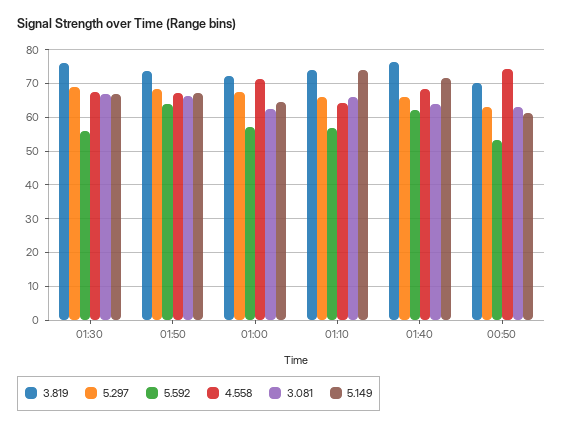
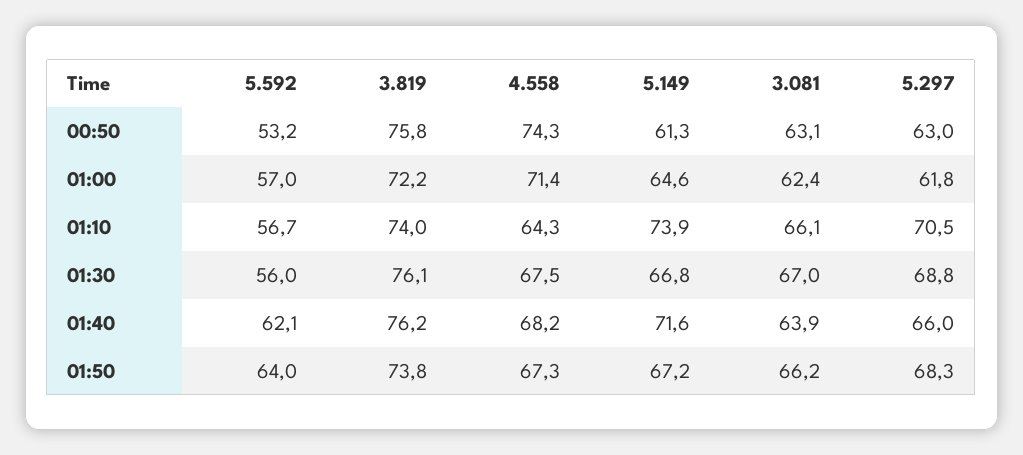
  {
    "3.819": {
      "01:30": 76.1,
      "01:50": 73.8,
      "01:00": 72.2,
      "01:10": 74,
      "01:40": 76.2,
-     "00:50": 70
+     "00:50": 75.8
    },
    "5.297": {
      "01:30": 68.8,
      "01:50": 68.3,
-     "01:00": 68,
+     "01:00": 61.8,
-     "01:10": 66,
+     "01:10": 70.5,
      "01:40": 66,
      "00:50": 63
    },
    "5.592": {
      "01:30": 56,
      "01:50": 64,
      "01:00": 57,
      "01:10": 56.7,
      "01:40": 62.1,
      "00:50": 53.2
    },
    "4.558": {
      "01:30": 67.5,
      "01:50": 67.3,
      "01:00": 71.4,
      "01:10": 64.3,
      "01:40": 68.2,
      "00:50": 74.3
    },
    "3.081": {
      "01:30": 67,
      "01:50": 66.2,
      "01:00": 62.4,
      "01:10": 66.1,
      "01:40": 63.9,
      "00:50": 63.1
    },
    "5.149": {
      "01:30": 66.8,
      "01:50": 67.2,
      "01:00": 64.6,
      "01:10": 73.9,
      "01:40": 71.6,
      "00:50": 61.3
    }
  }

